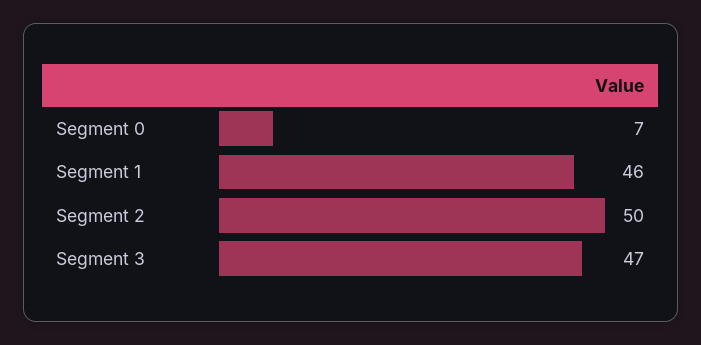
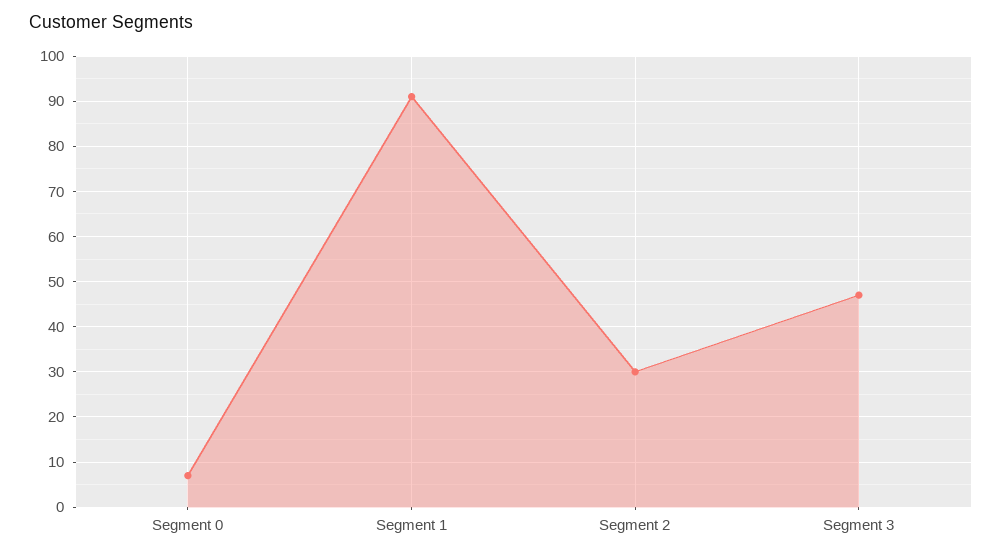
  {
    "Segment 0": 7,
-   "Segment 1": 46,
+   "Segment 1": 90,
-   "Segment 2": 50,
+   "Segment 2": 30,
    "Segment 3": 47
  }

